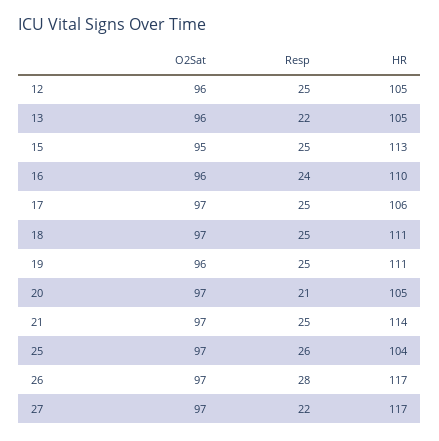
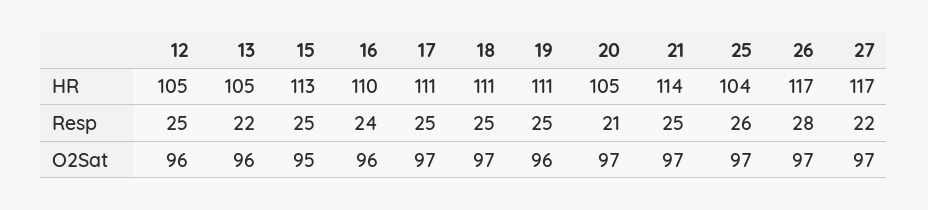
  {
    "O2Sat": {
      "12": 96,
      "13": 96,
      "15": 95,
      "16": 96,
      "17": 97,
      "18": 97,
      "19": 96,
      "20": 97,
      "21": 97,
      "25": 97,
      "26": 97,
      "27": 97
    },
    "Resp": {
      "12": 25,
      "13": 22,
      "15": 25,
      "16": 24,
      "17": 25,
      "18": 25,
      "19": 25,
      "20": 21,
      "21": 25,
      "25": 26,
      "26": 28,
      "27": 22
    },
    "HR": {
      "12": 105,
      "13": 105,
      "15": 113,
      "16": 110,
-     "17": 106,
+     "17": 111,
      "18": 111,
      "19": 111,
      "20": 105,
      "21": 114,
      "25": 104,
      "26": 117,
      "27": 117
    }
  }

